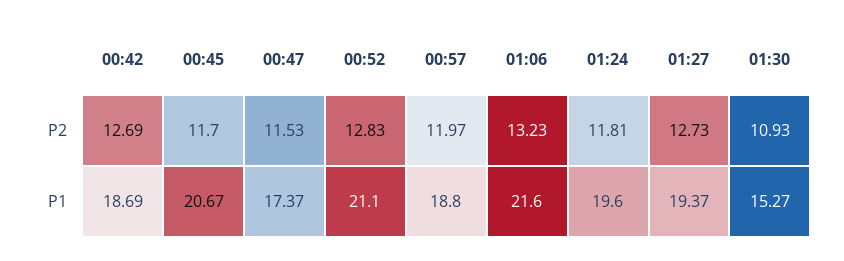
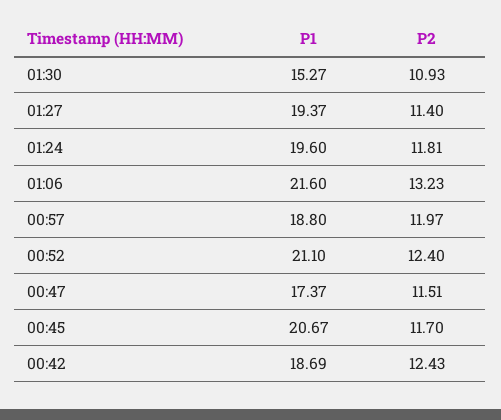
  {
    "00:42": {
-     "P2": 12.69,
+     "P2": 12.43,
      "P1": 18.69
    },
    "00:45": {
      "P2": 11.7,
      "P1": 20.67
    },
    "00:47": {
-     "P2": 11.53,
+     "P2": 11.51,
      "P1": 17.37
    },
    "00:52": {
-     "P2": 12.83,
+     "P2": 12.4,
      "P1": 21.1
    },
    "00:57": {
      "P2": 11.97,
      "P1": 18.8
    },
    "01:06": {
      "P2": 13.23,
      "P1": 21.6
    },
    "01:24": {
      "P2": 11.81,
      "P1": 19.6
    },
    "01:27": {
-     "P2": 12.73,
+     "P2": 11.4,
      "P1": 19.37
    },
    "01:30": {
      "P2": 10.93,
      "P1": 15.27
    }
  }

